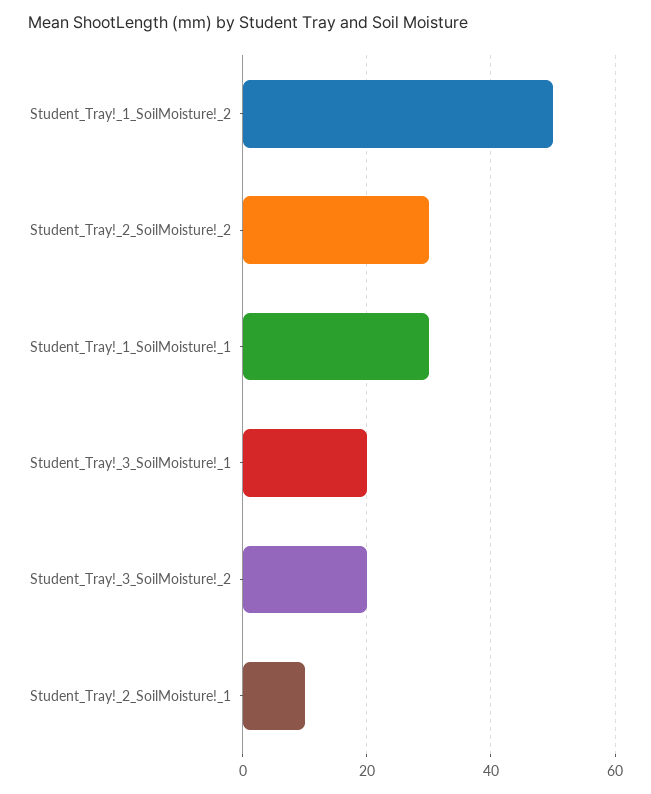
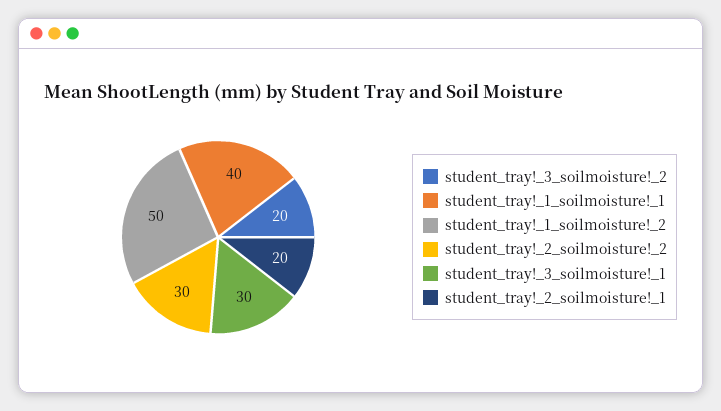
  {
    "Student_Tray!_1_SoilMoisture!_2": 50,
    "Student_Tray!_2_SoilMoisture!_2": 30,
-   "Student_Tray!_1_SoilMoisture!_1": 30,
+   "Student_Tray!_1_SoilMoisture!_1": 40,
-   "Student_Tray!_3_SoilMoisture!_1": 20,
+   "Student_Tray!_3_SoilMoisture!_1": 30,
    "Student_Tray!_3_SoilMoisture!_2": 20,
-   "Student_Tray!_2_SoilMoisture!_1": 10
+   "Student_Tray!_2_SoilMoisture!_1": 20
  }

